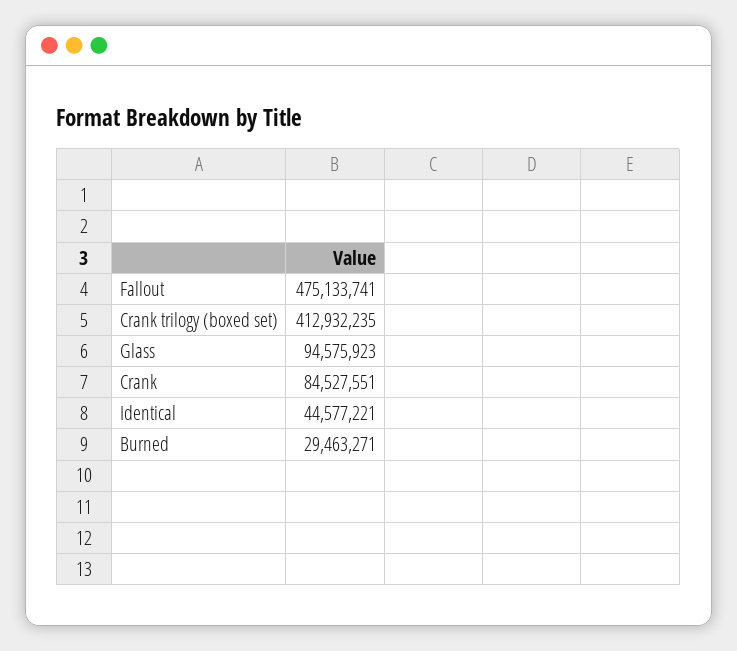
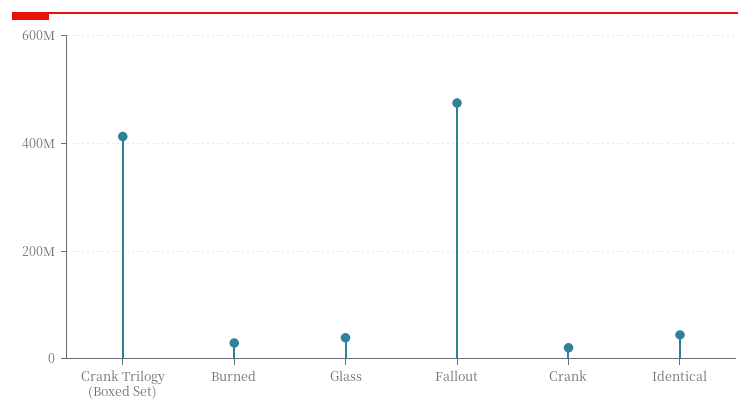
  {
    "Fallout": 475133741,
    "Crank trilogy (boxed set)": 412932235,
-   "Glass": 94575923,
+   "Glass": 40000000,
-   "Crank": 84527551,
+   "Crank": 20000000,
    "Identical": 44577221,
    "Burned": 29463271
  }

